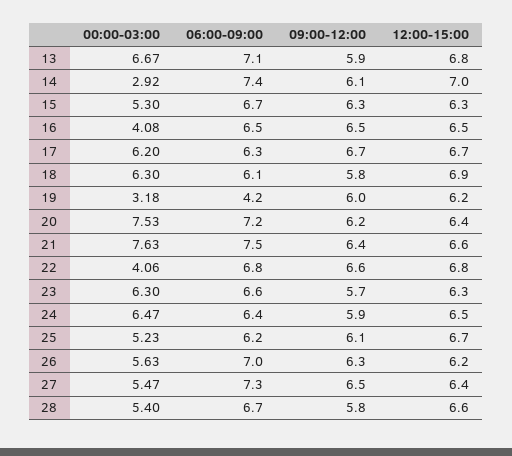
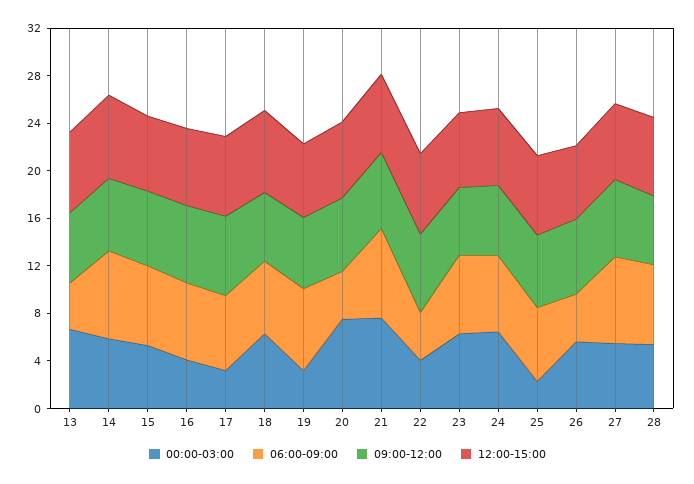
  {
    "00:00-03:00": {
      "13": 6.67,
-     "14": 2.92,
+     "14": 6,
      "15": 5.3,
      "16": 4.08,
-     "17": 6.2,
+     "17": 3,
      "18": 6.3,
      "19": 3.18,
      "20": 7.53,
      "21": 7.63,
      "22": 4.06,
      "23": 6.3,
      "24": 6.47,
-     "25": 5.23,
+     "25": 2,
      "26": 5.63,
      "27": 5.47,
      "28": 5.4
    },
    "06:00-09:00": {
-     "13": 7.1,
+     "13": 4,
      "14": 7.4,
      "15": 6.7,
      "16": 6.5,
      "17": 6.3,
      "18": 6.1,
-     "19": 4.2,
+     "19": 7,
-     "20": 7.2,
+     "20": 4,
      "21": 7.5,
-     "22": 6.8,
+     "22": 4,
      "23": 6.6,
      "24": 6.4,
      "25": 6.2,
-     "26": 7,
+     "26": 4,
      "27": 7.3,
      "28": 6.7
    },
    "09:00-12:00": {
      "13": 5.9,
      "14": 6.1,
      "15": 6.3,
      "16": 6.5,
      "17": 6.7,
      "18": 5.8,
      "19": 6,
      "20": 6.2,
      "21": 6.4,
      "22": 6.6,
      "23": 5.7,
      "24": 5.9,
      "25": 6.1,
      "26": 6.3,
      "27": 6.5,
      "28": 5.8
    },
    "12:00-15:00": {
      "13": 6.8,
      "14": 7,
      "15": 6.3,
      "16": 6.5,
      "17": 6.7,
      "18": 6.9,
      "19": 6.2,
      "20": 6.4,
      "21": 6.6,
      "22": 6.8,
      "23": 6.3,
      "24": 6.5,
      "25": 6.7,
      "26": 6.2,
      "27": 6.4,
      "28": 6.6
    }
  }

